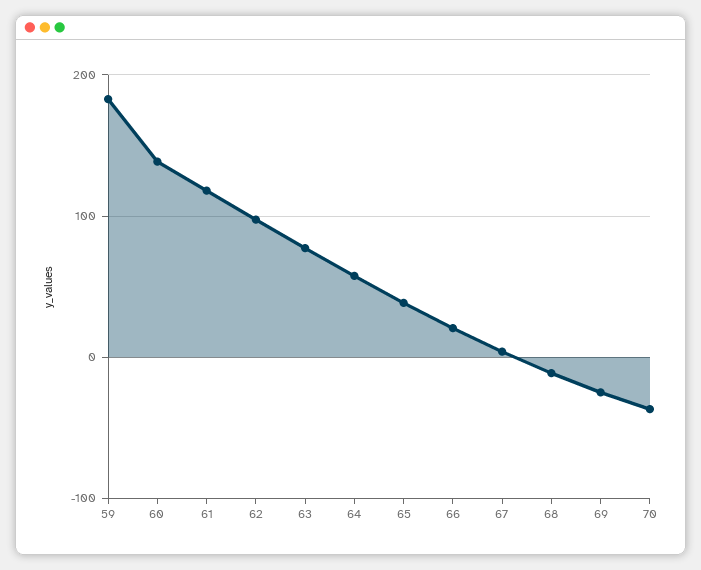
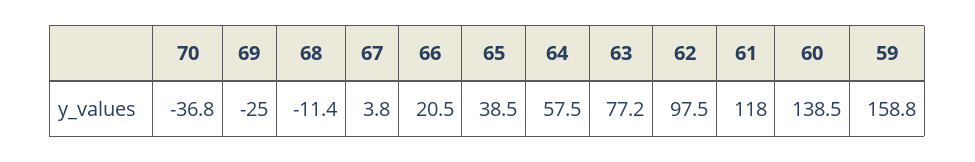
  {
-   "59": 180,
+   "59": 158.8,
    "60": 138.5,
    "61": 118,
    "62": 97.5,
    "63": 77.2,
    "64": 57.5,
    "65": 38.5,
    "66": 20.5,
    "67": 3.8,
    "68": -11.4,
    "69": -25,
    "70": -36.8
  }

